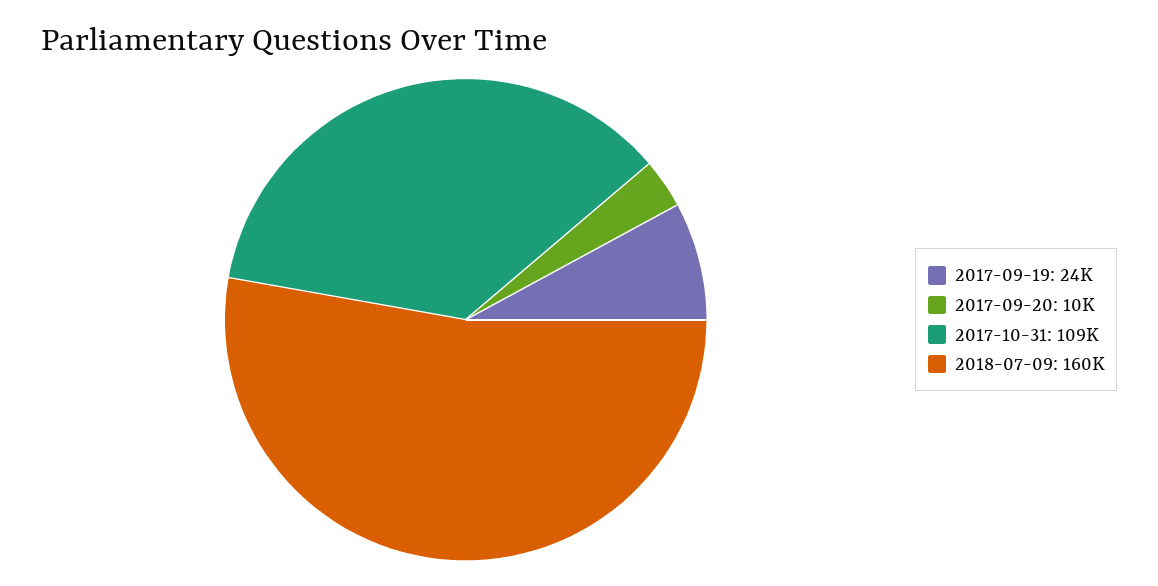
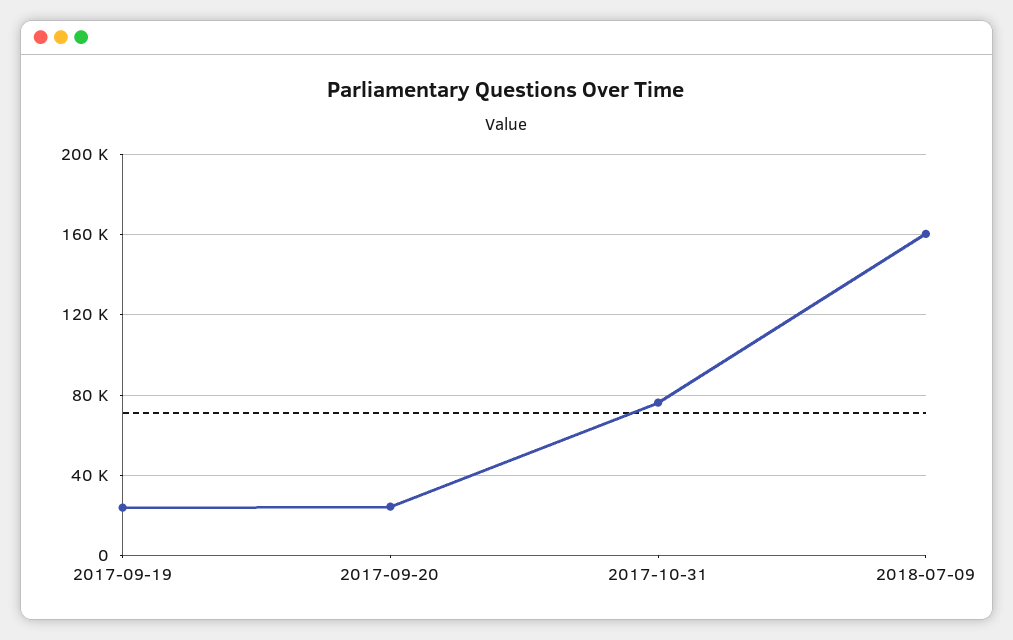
  {
    "2017-09-19": 24000,
-   "2017-09-20": 10000,
+   "2017-09-20": 25000,
-   "2017-10-31": 109000,
+   "2017-10-31": 75000,
    "2018-07-09": 160000
  }

